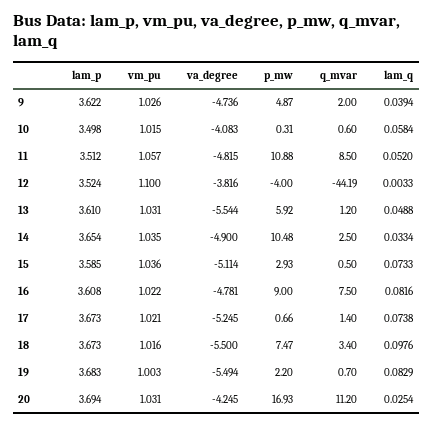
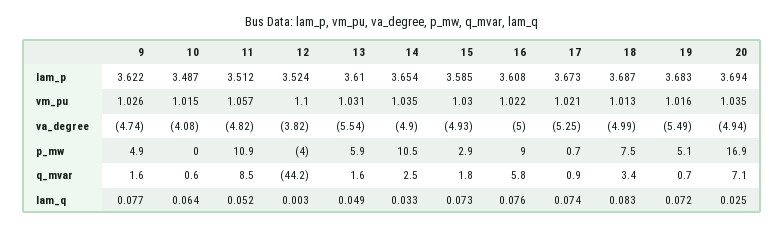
  {
    "lam_p": {
      "9": 3.622,
-     "10": 3.498,
+     "10": 3.487,
      "11": 3.512,
      "12": 3.524,
      "13": 3.61,
      "14": 3.654,
      "15": 3.585,
      "16": 3.608,
      "17": 3.673,
-     "18": 3.673,
+     "18": 3.687,
      "19": 3.683,
      "20": 3.694
    },
    "vm_pu": {
      "9": 1.026,
      "10": 1.015,
      "11": 1.057,
      "12": 1.1,
      "13": 1.031,
      "14": 1.035,
-     "15": 1.036,
+     "15": 1.03,
      "16": 1.022,
      "17": 1.021,
-     "18": 1.016,
+     "18": 1.013,
-     "19": 1.003,
+     "19": 1.016,
-     "20": 1.031
+     "20": 1.035
    },
    "va_degree": {
      "9": -4.736,
      "10": -4.083,
      "11": -4.815,
      "12": -3.816,
      "13": -5.544,
      "14": -4.9,
-     "15": -5.114,
+     "15": -4.93,
-     "16": -4.781,
+     "16": -5,
      "17": -5.245,
-     "18": -5.5,
+     "18": -4.99,
      "19": -5.494,
-     "20": -4.245
+     "20": -4.94
    },
    "p_mw": {
      "9": 4.87,
-     "10": 0.31,
+     "10": 0,
      "11": 10.88,
      "12": -4,
      "13": 5.92,
      "14": 10.48,
      "15": 2.93,
      "16": 9,
      "17": 0.66,
      "18": 7.47,
-     "19": 2.2,
+     "19": 5.1,
      "20": 16.93
    },
    "q_mvar": {
-     "9": 2,
+     "9": 1.6,
      "10": 0.6,
      "11": 8.5,
      "12": -44.19,
-     "13": 1.2,
+     "13": 1.6,
      "14": 2.5,
-     "15": 0.5,
+     "15": 1.8,
-     "16": 7.5,
+     "16": 5.8,
-     "17": 1.4,
+     "17": 0.9,
      "18": 3.4,
      "19": 0.7,
-     "20": 11.2
+     "20": 7.1
    },
    "lam_q": {
-     "9": 0.0394,
+     "9": 0.077,
-     "10": 0.0584,
+     "10": 0.064,
      "11": 0.052,
      "12": 0.0033,
      "13": 0.0488,
      "14": 0.0334,
      "15": 0.0733,
-     "16": 0.0816,
+     "16": 0.076,
      "17": 0.0738,
-     "18": 0.0976,
+     "18": 0.083,
-     "19": 0.0829,
+     "19": 0.072,
      "20": 0.0254
    }
  }

